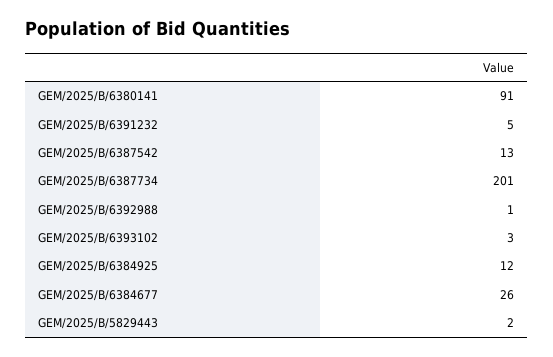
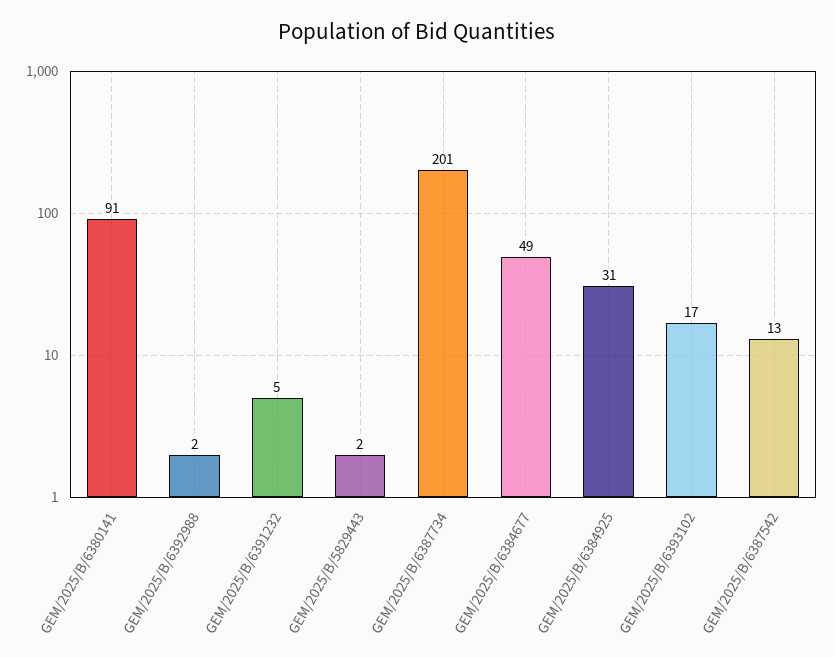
  {
    "GEM/2025/B/6380141": 91,
    "GEM/2025/B/6391232": 5,
    "GEM/2025/B/6387542": 13,
    "GEM/2025/B/6387734": 201,
-   "GEM/2025/B/6392988": 1,
+   "GEM/2025/B/6392988": 2,
-   "GEM/2025/B/6393102": 3,
+   "GEM/2025/B/6393102": 17,
-   "GEM/2025/B/6384925": 12,
+   "GEM/2025/B/6384925": 31,
-   "GEM/2025/B/6384677": 26,
+   "GEM/2025/B/6384677": 49,
    "GEM/2025/B/5829443": 2
  }

